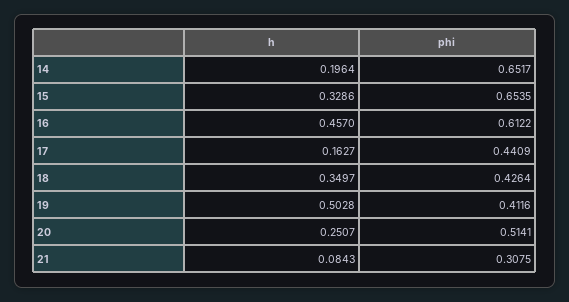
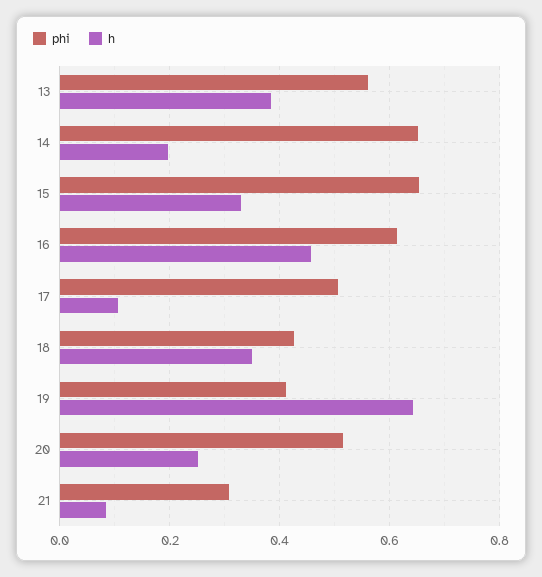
  {
    "h": {
      "14": 0.1964,
      "15": 0.3286,
      "16": 0.457,
-     "17": 0.1627,
+     "17": 0.1,
      "18": 0.3497,
-     "19": 0.5028,
+     "19": 0.64,
      "20": 0.2507,
-     "21": 0.0843
+     "21": 0.0843,
+     "13": 0.38
    },
    "phi": {
      "14": 0.6517,
      "15": 0.6535,
      "16": 0.6122,
-     "17": 0.4409,
+     "17": 0.5,
      "18": 0.4264,
      "19": 0.4116,
      "20": 0.5141,
-     "21": 0.3075
+     "21": 0.3075,
+     "13": 0.56
    }
  }

